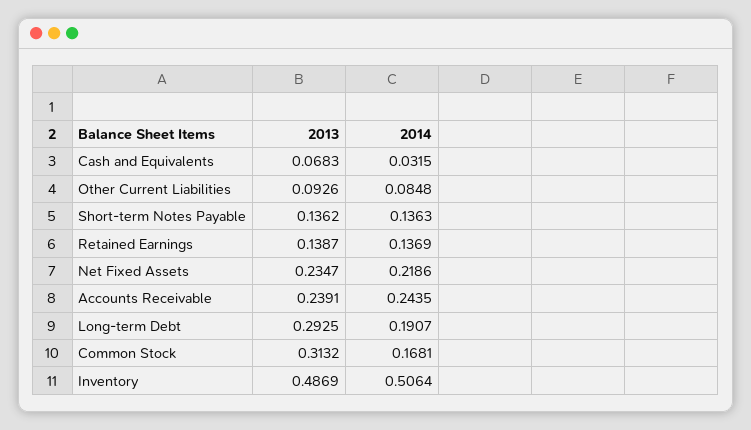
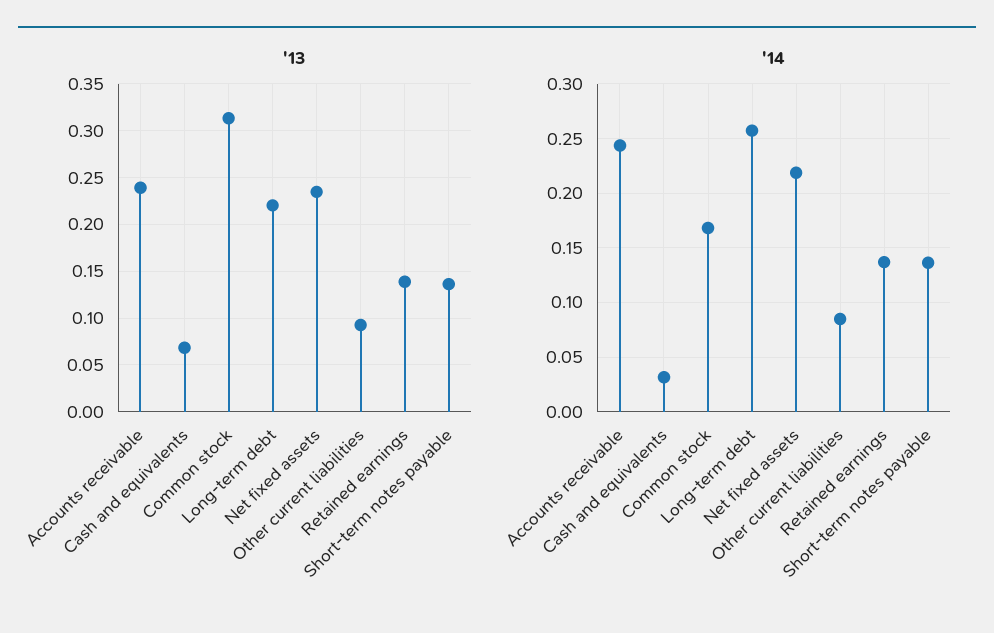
  {
    "2013": {
      "Cash and Equivalents": 0.0683,
      "Other Current Liabilities": 0.0926,
      "Short-term Notes Payable": 0.1362,
      "Retained Earnings": 0.1387,
      "Net Fixed Assets": 0.2347,
      "Accounts Receivable": 0.2391,
-     "Long-term Debt": 0.2925,
+     "Long-term Debt": 0.22,
-     "Common Stock": 0.3132,
+     "Common Stock": 0.3132
-     "Inventory": 0.4869
    },
    "2014": {
      "Cash and Equivalents": 0.0315,
      "Other Current Liabilities": 0.0848,
      "Short-term Notes Payable": 0.1363,
      "Retained Earnings": 0.1369,
      "Net Fixed Assets": 0.2186,
      "Accounts Receivable": 0.2435,
-     "Long-term Debt": 0.1907,
+     "Long-term Debt": 0.26,
-     "Common Stock": 0.1681,
+     "Common Stock": 0.1681
-     "Inventory": 0.5064
    }
  }

